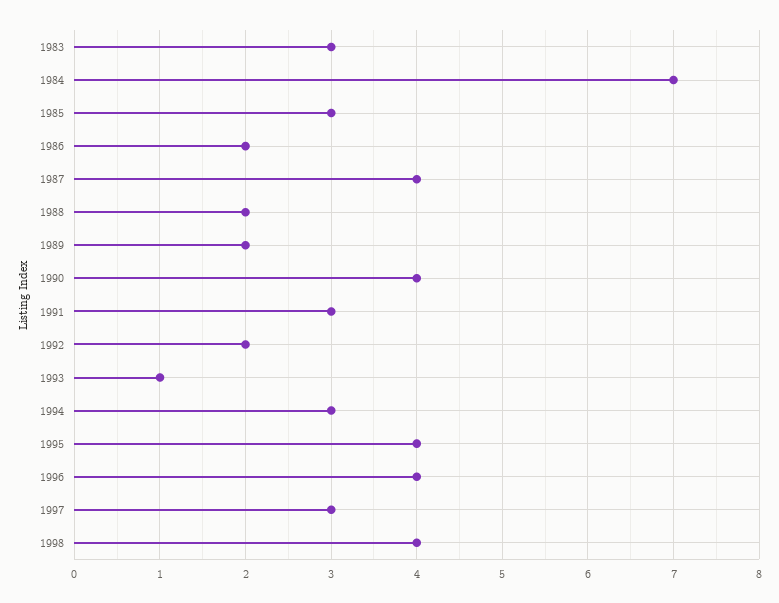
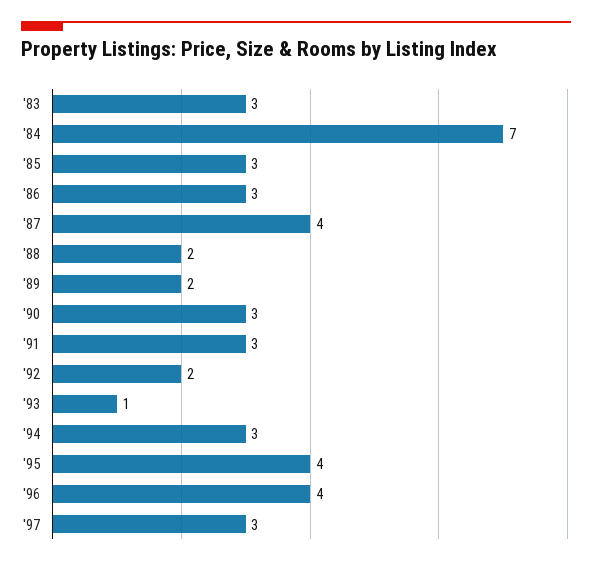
  {
    "1983": 3,
    "1984": 7,
    "1985": 3,
-   "1986": 2,
+   "1986": 3,
    "1987": 4,
    "1988": 2,
    "1989": 2,
-   "1990": 4,
+   "1990": 3,
    "1991": 3,
    "1992": 2,
    "1993": 1,
    "1994": 3,
    "1995": 4,
    "1996": 4,
-   "1997": 3,
+   "1997": 3
-   "1998": 4
  }

